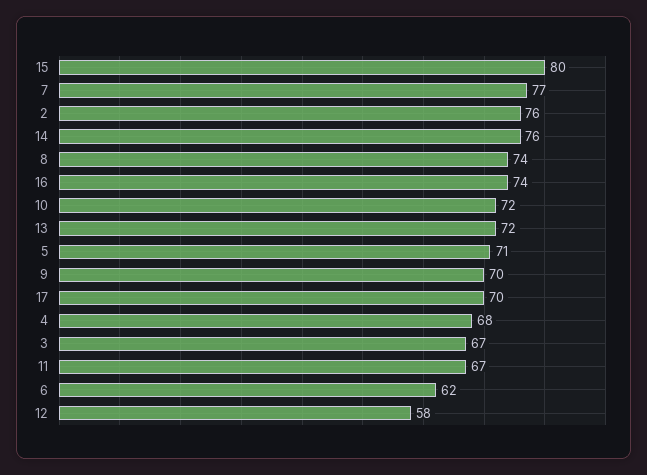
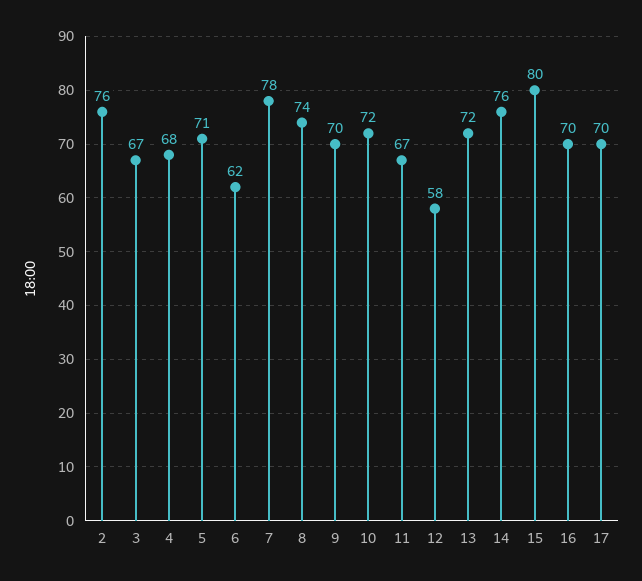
  {
    "15": 80,
-   "7": 77,
+   "7": 78,
    "2": 76,
    "14": 76,
    "8": 74,
-   "16": 74,
+   "16": 70,
    "10": 72,
    "13": 72,
    "5": 71,
    "9": 70,
    "17": 70,
    "4": 68,
    "3": 67,
    "11": 67,
    "6": 62,
    "12": 58
  }

